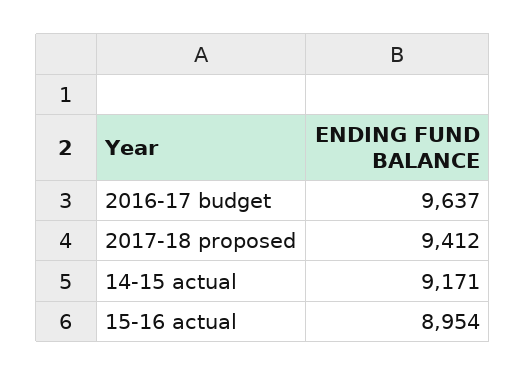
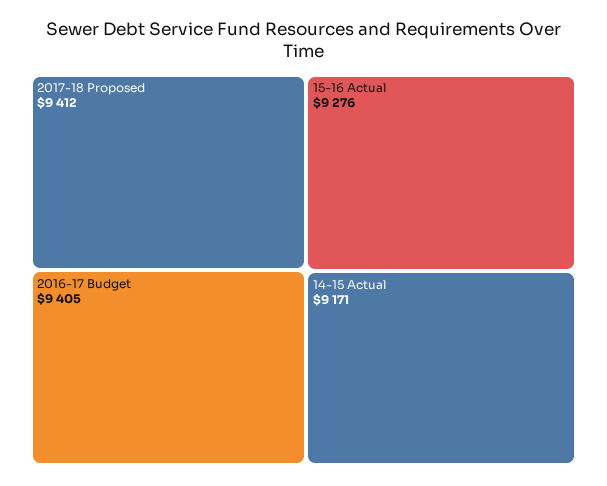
  {
-   "2016-17 budget": 9637,
+   "2016-17 budget": 9405,
    "2017-18 proposed": 9412,
    "14-15 actual": 9171,
-   "15-16 actual": 8954
+   "15-16 actual": 9276
  }

